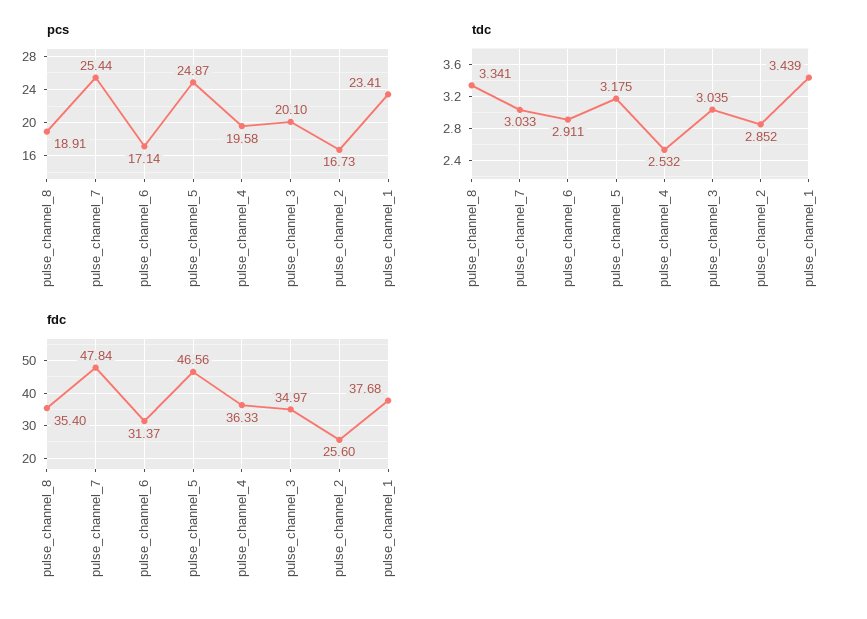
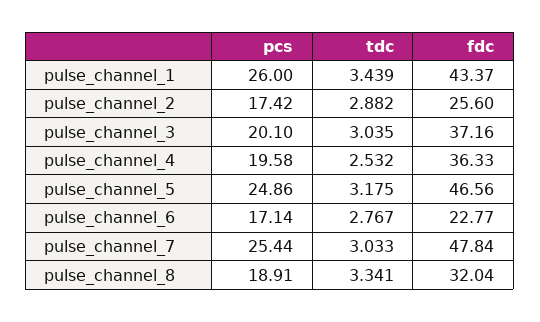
  {
    "pcs": {
      "pulse_channel_8": 18.91,
      "pulse_channel_7": 25.44,
      "pulse_channel_6": 17.14,
-     "pulse_channel_5": 24.87,
+     "pulse_channel_5": 24.86,
      "pulse_channel_4": 19.58,
      "pulse_channel_3": 20.1,
-     "pulse_channel_2": 16.73,
+     "pulse_channel_2": 17.42,
-     "pulse_channel_1": 23.41
+     "pulse_channel_1": 26
    },
    "tdc": {
      "pulse_channel_8": 3.341,
      "pulse_channel_7": 3.033,
-     "pulse_channel_6": 2.911,
+     "pulse_channel_6": 2.767,
      "pulse_channel_5": 3.175,
      "pulse_channel_4": 2.532,
      "pulse_channel_3": 3.035,
-     "pulse_channel_2": 2.852,
+     "pulse_channel_2": 2.882,
      "pulse_channel_1": 3.439
    },
    "fdc": {
-     "pulse_channel_8": 35.4,
+     "pulse_channel_8": 32.04,
      "pulse_channel_7": 47.84,
-     "pulse_channel_6": 31.37,
+     "pulse_channel_6": 22.77,
      "pulse_channel_5": 46.56,
      "pulse_channel_4": 36.33,
-     "pulse_channel_3": 34.97,
+     "pulse_channel_3": 37.16,
      "pulse_channel_2": 25.6,
-     "pulse_channel_1": 37.68
+     "pulse_channel_1": 43.37
    }
  }

